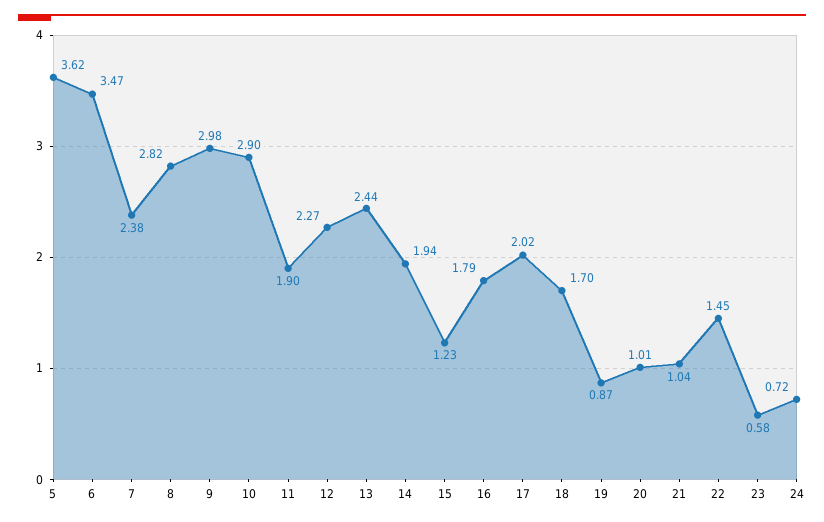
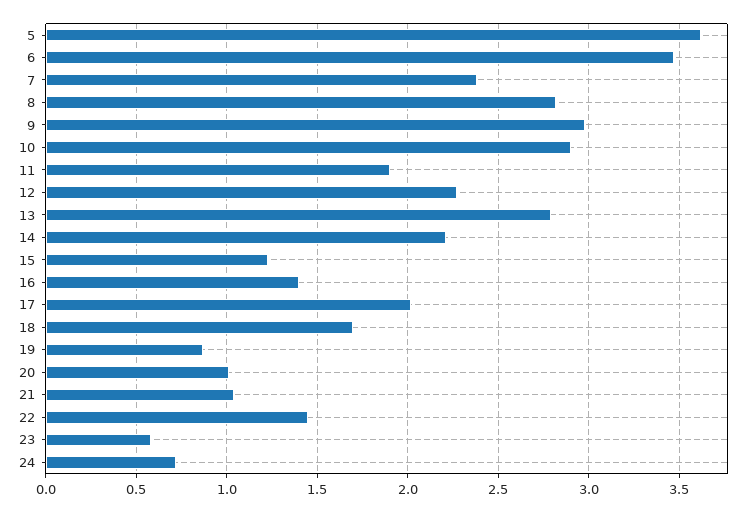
  {
    "5": 3.62,
    "6": 3.47,
    "7": 2.38,
    "8": 2.82,
    "9": 2.98,
    "10": 2.9,
    "11": 1.9,
    "12": 2.27,
-   "13": 2.44,
+   "13": 2.8,
-   "14": 1.94,
+   "14": 2.2,
    "15": 1.23,
-   "16": 1.79,
+   "16": 1.4,
    "17": 2.02,
    "18": 1.7,
    "19": 0.87,
    "20": 1.01,
    "21": 1.04,
    "22": 1.45,
    "23": 0.58,
    "24": 0.72
  }

